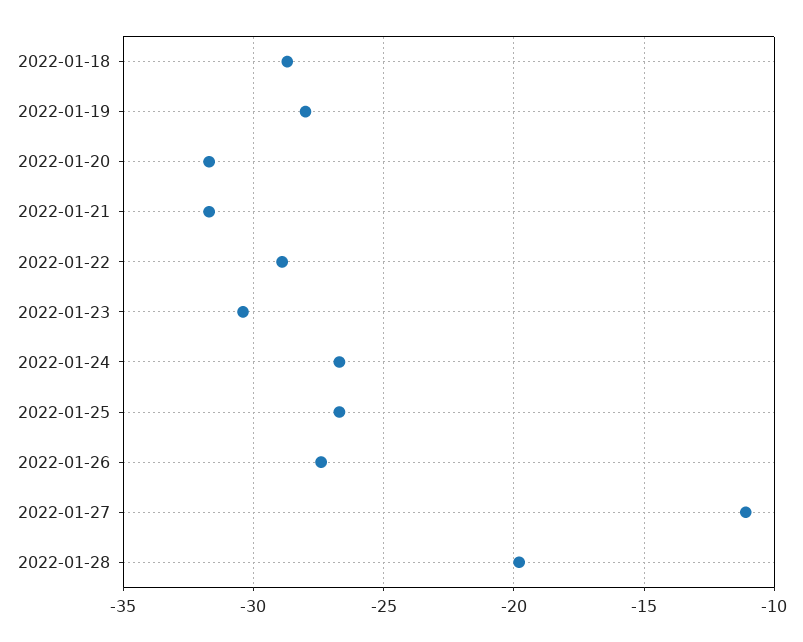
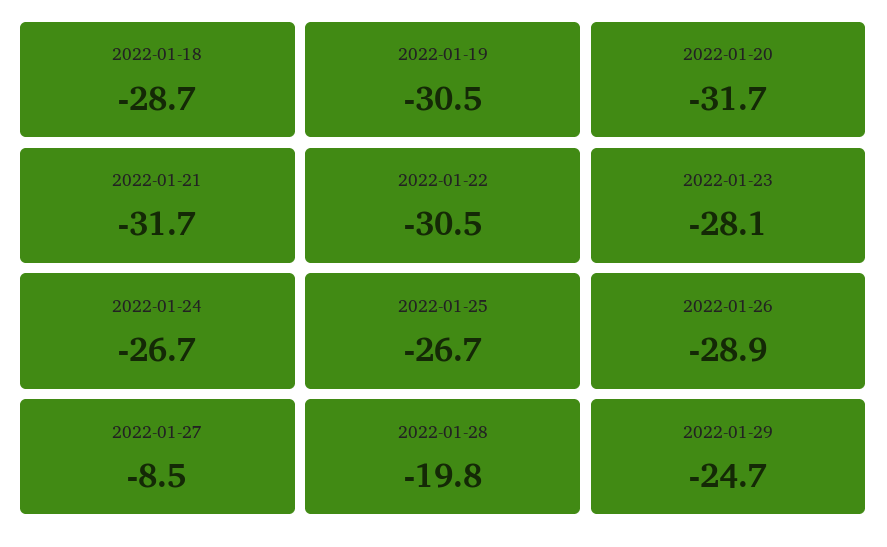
  {
    "2022-01-18": -28.7,
-   "2022-01-19": -28,
+   "2022-01-19": -30.5,
    "2022-01-20": -31.7,
    "2022-01-21": -31.7,
-   "2022-01-22": -29,
+   "2022-01-22": -30.5,
-   "2022-01-23": -30.5,
+   "2022-01-23": -28.1,
    "2022-01-24": -26.7,
    "2022-01-25": -26.7,
-   "2022-01-26": -27.5,
+   "2022-01-26": -28.9,
-   "2022-01-27": -11,
+   "2022-01-27": -8.5,
-   "2022-01-28": -19.8
+   "2022-01-28": -19.8,
+   "2022-01-29": -24.7
  }

